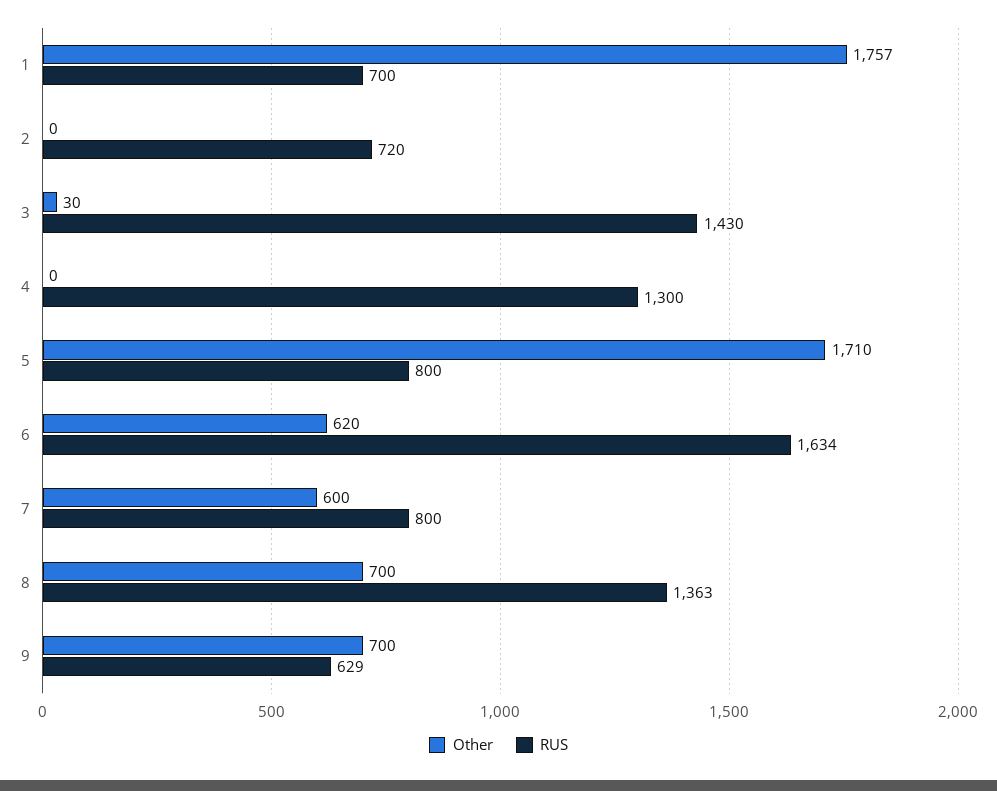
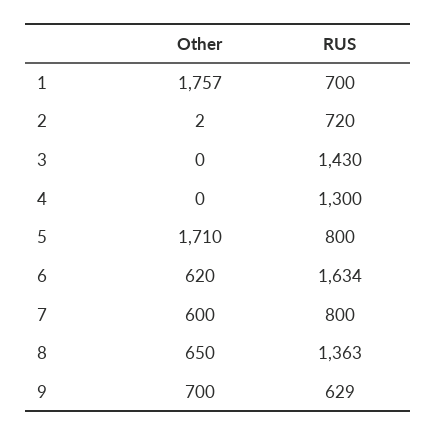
  {
    "Other": {
      "1": 1757,
-     "2": 0,
+     "2": 2,
-     "3": 30,
+     "3": 0,
      "4": 0,
      "5": 1710,
      "6": 620,
      "7": 600,
-     "8": 700,
+     "8": 650,
      "9": 700
    },
    "RUS": {
      "1": 700,
      "2": 720,
      "3": 1430,
      "4": 1300,
      "5": 800,
      "6": 1634,
      "7": 800,
      "8": 1363,
      "9": 629
    }
  }

